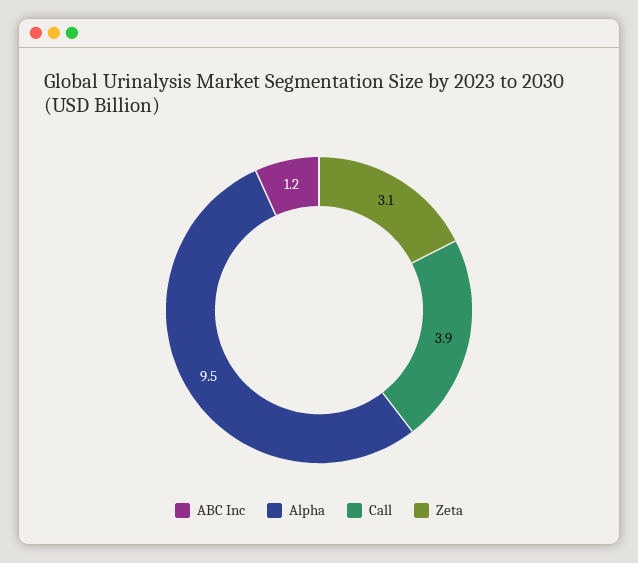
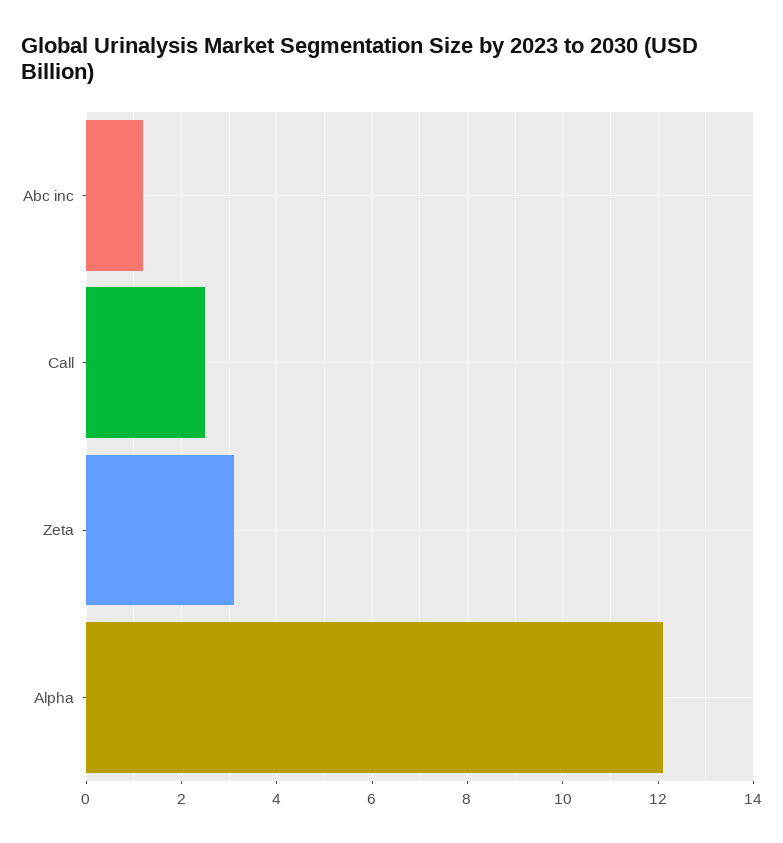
  {
    "ABC Inc": 1.2,
-   "Alpha": 9.5,
+   "Alpha": 12,
-   "Call": 3.9,
+   "Call": 2.5,
    "Zeta": 3.1
  }

